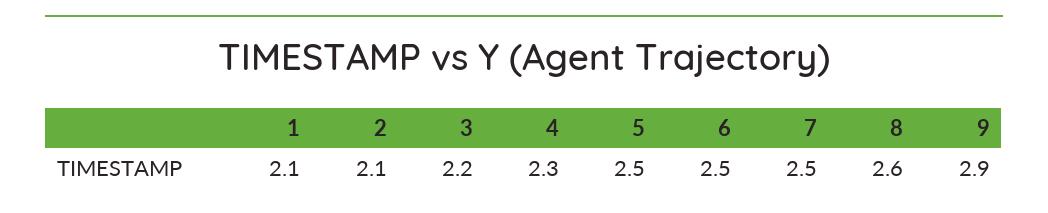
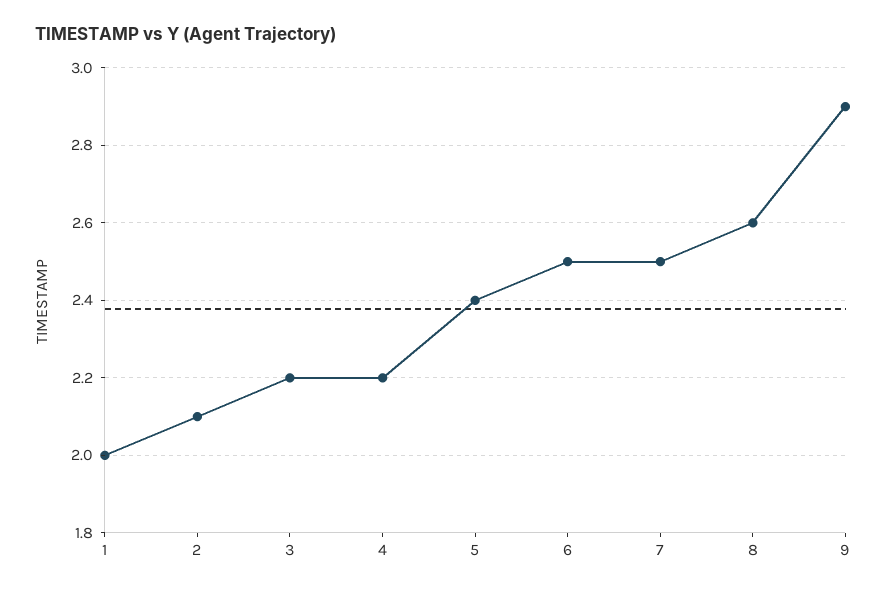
  {
-   "1": 2.1,
+   "1": 2,
    "2": 2.1,
    "3": 2.2,
-   "4": 2.3,
+   "4": 2.2,
-   "5": 2.5,
+   "5": 2.4,
    "6": 2.5,
    "7": 2.5,
    "8": 2.6,
    "9": 2.9
  }

